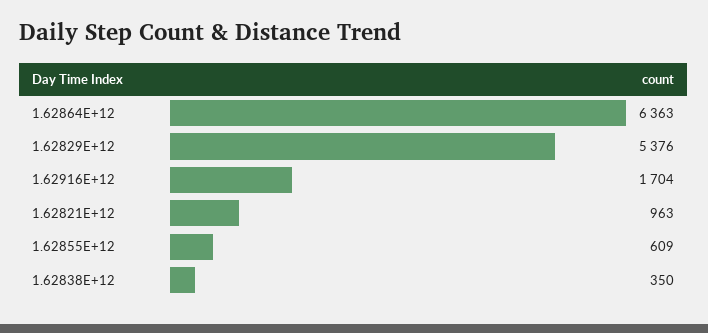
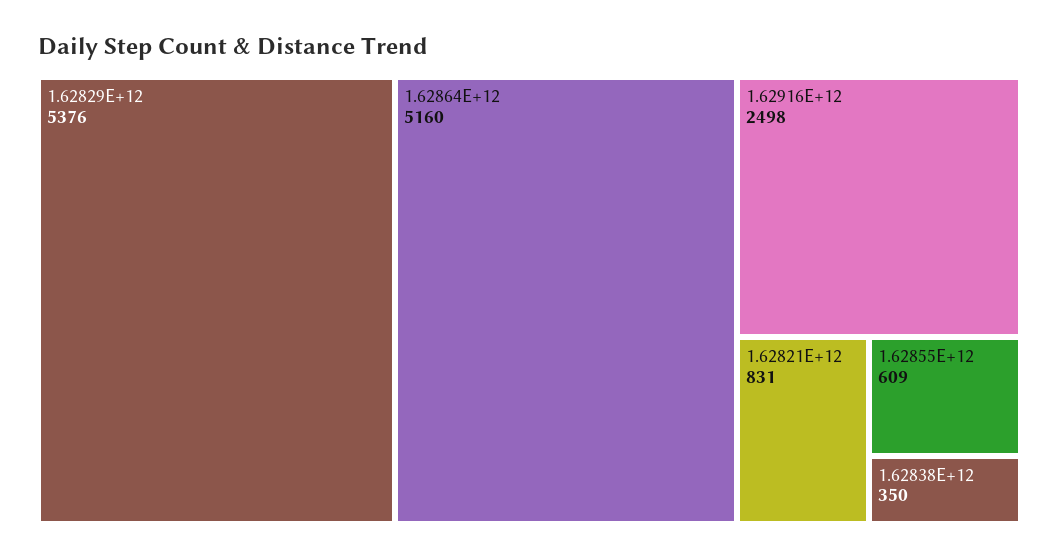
  {
-   "1.62864E+12": 6363,
+   "1.62864E+12": 5160,
    "1.62829E+12": 5376,
-   "1.62916E+12": 1704,
+   "1.62916E+12": 2498,
-   "1.62821E+12": 963,
+   "1.62821E+12": 831,
    "1.62855E+12": 609,
    "1.62838E+12": 350
  }

